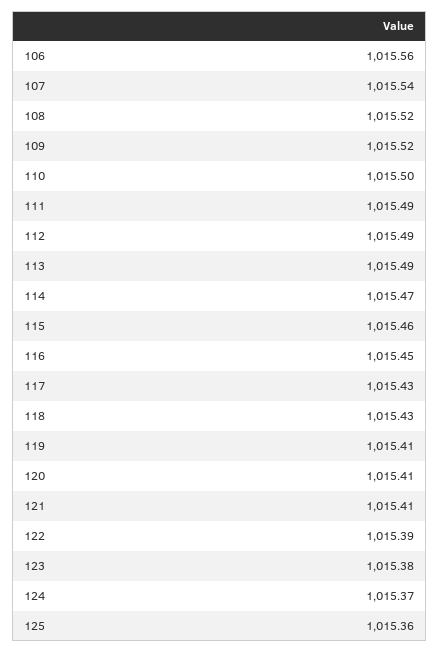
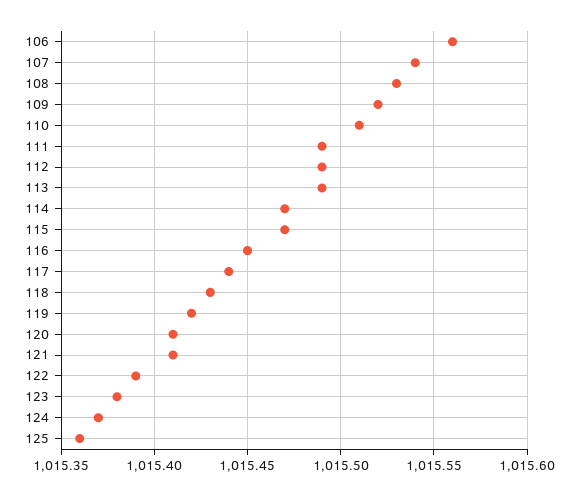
  {
    "106": 1015.56,
    "107": 1015.54,
-   "108": 1015.52,
+   "108": 1015.53,
    "109": 1015.52,
-   "110": 1015.5,
+   "110": 1015.51,
    "111": 1015.49,
    "112": 1015.49,
    "113": 1015.49,
    "114": 1015.47,
-   "115": 1015.46,
+   "115": 1015.47,
    "116": 1015.45,
-   "117": 1015.43,
+   "117": 1015.44,
    "118": 1015.43,
-   "119": 1015.41,
+   "119": 1015.42,
    "120": 1015.41,
    "121": 1015.41,
    "122": 1015.39,
    "123": 1015.38,
    "124": 1015.37,
    "125": 1015.36
  }

